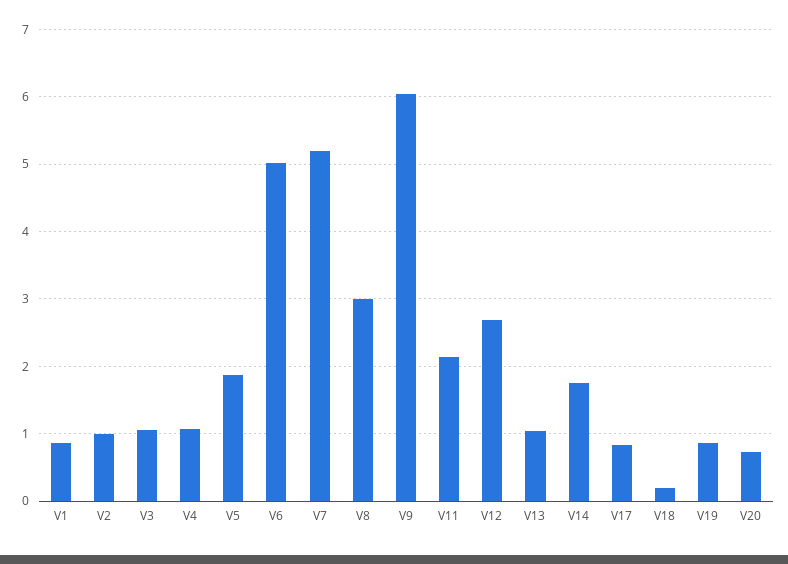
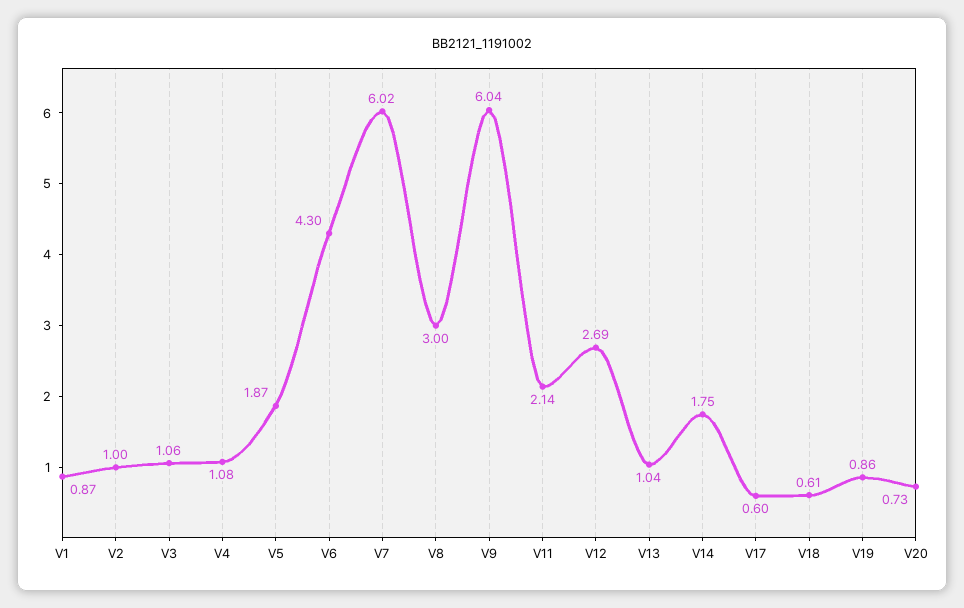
  {
    "V1": 0.87,
    "V2": 1,
    "V3": 1.06,
    "V4": 1.08,
    "V5": 1.87,
-   "V6": 5,
+   "V6": 4.3,
-   "V7": 5.2,
+   "V7": 6.02,
    "V8": 3,
    "V9": 6.04,
    "V11": 2.14,
    "V12": 2.69,
    "V13": 1.04,
    "V14": 1.75,
-   "V17": 0.8,
+   "V17": 0.6,
-   "V18": 0.2,
+   "V18": 0.61,
    "V19": 0.86,
    "V20": 0.73
  }

